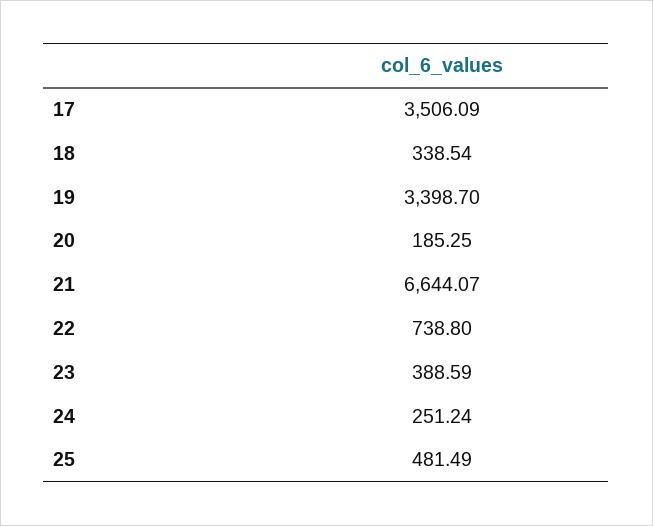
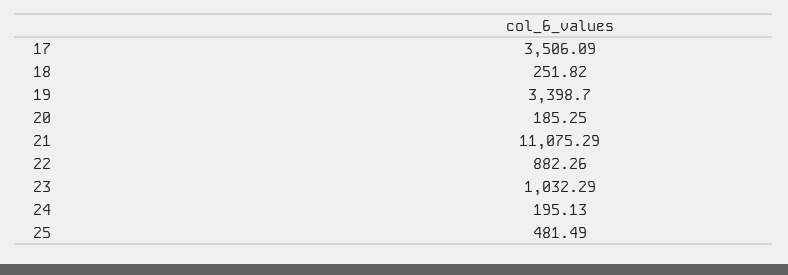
  {
    "17": 3506.09,
-   "18": 338.54,
+   "18": 251.82,
    "19": 3398.7,
    "20": 185.25,
-   "21": 6644.07,
+   "21": 11075.29,
-   "22": 738.8,
+   "22": 882.26,
-   "23": 388.59,
+   "23": 1032.29,
-   "24": 251.24,
+   "24": 195.13,
    "25": 481.49
  }

